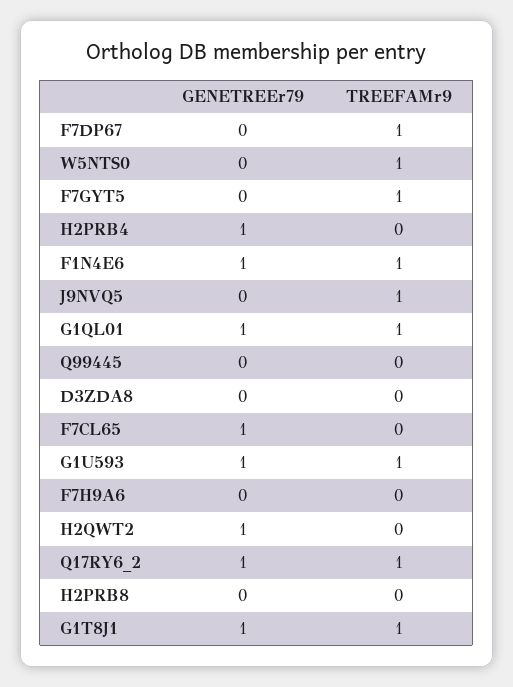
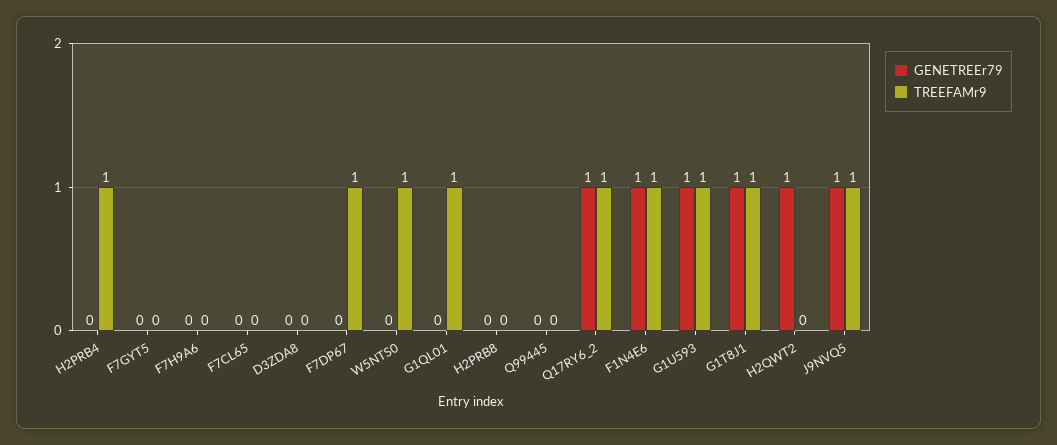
  {
    "GENETREEr79": {
      "F7DP67": 0,
      "W5NTS0": 0,
      "F7GYT5": 0,
-     "H2PRB4": 1,
+     "H2PRB4": 0,
      "F1N4E6": 1,
-     "J9NVQ5": 0,
+     "J9NVQ5": 1,
-     "G1QL01": 1,
+     "G1QL01": 0,
      "Q99445": 0,
      "D3ZDA8": 0,
-     "F7CL65": 1,
+     "F7CL65": 0,
      "G1U593": 1,
      "F7H9A6": 0,
      "H2QWT2": 1,
      "Q17RY6_2": 1,
      "H2PRB8": 0,
      "G1T8J1": 1
    },
    "TREEFAMr9": {
      "F7DP67": 1,
      "W5NTS0": 1,
-     "F7GYT5": 1,
+     "F7GYT5": 0,
-     "H2PRB4": 0,
+     "H2PRB4": 1,
      "F1N4E6": 1,
      "J9NVQ5": 1,
      "G1QL01": 1,
      "Q99445": 0,
      "D3ZDA8": 0,
      "F7CL65": 0,
      "G1U593": 1,
      "F7H9A6": 0,
      "H2QWT2": 0,
      "Q17RY6_2": 1,
      "H2PRB8": 0,
      "G1T8J1": 1
    }
  }

